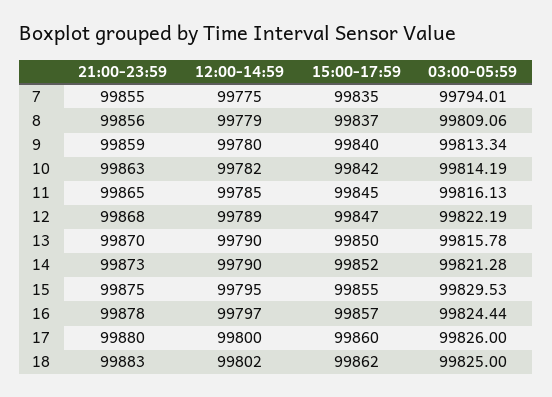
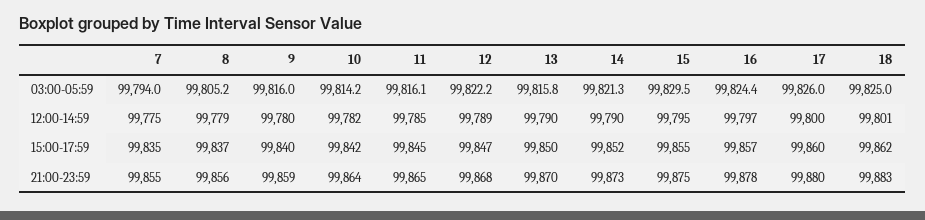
  {
    "21:00-23:59": {
      "7": 99855,
      "8": 99856,
      "9": 99859,
-     "10": 99863,
+     "10": 99864,
      "11": 99865,
      "12": 99868,
      "13": 99870,
      "14": 99873,
      "15": 99875,
      "16": 99878,
      "17": 99880,
      "18": 99883
    },
    "12:00-14:59": {
      "7": 99775,
      "8": 99779,
      "9": 99780,
      "10": 99782,
      "11": 99785,
      "12": 99789,
      "13": 99790,
      "14": 99790,
      "15": 99795,
      "16": 99797,
      "17": 99800,
-     "18": 99802
+     "18": 99801
    },
    "15:00-17:59": {
      "7": 99835,
      "8": 99837,
      "9": 99840,
      "10": 99842,
      "11": 99845,
      "12": 99847,
      "13": 99850,
      "14": 99852,
      "15": 99855,
      "16": 99857,
      "17": 99860,
      "18": 99862
    },
    "03:00-05:59": {
      "7": 99794.01,
-     "8": 99809.06,
+     "8": 99805.2,
-     "9": 99813.34,
+     "9": 99816,
      "10": 99814.19,
      "11": 99816.13,
      "12": 99822.19,
      "13": 99815.78,
      "14": 99821.28,
      "15": 99829.53,
      "16": 99824.44,
      "17": 99826,
      "18": 99825
    }
  }

